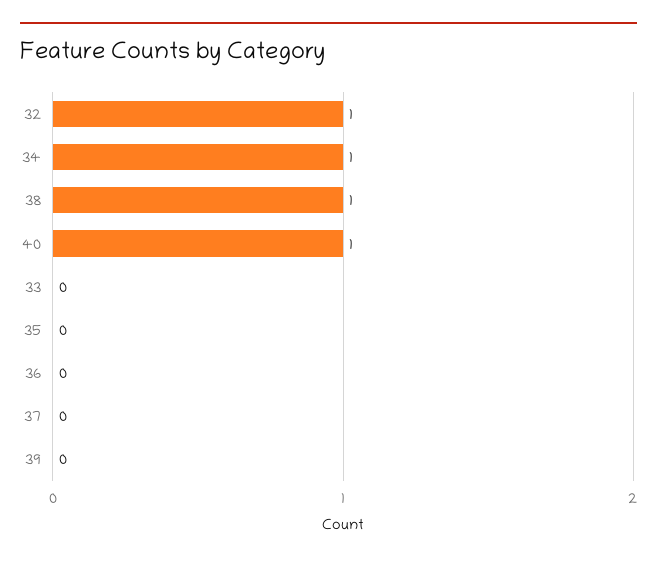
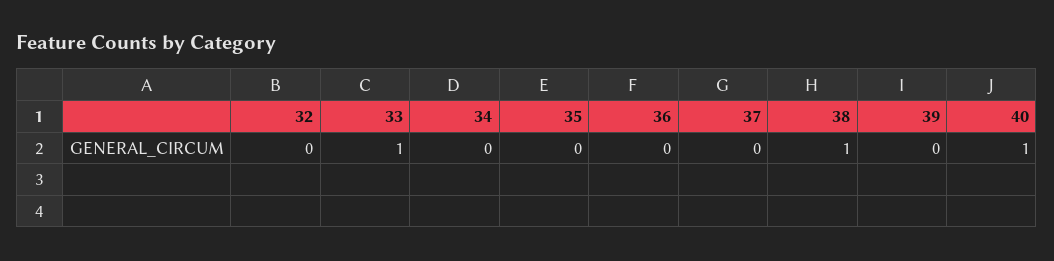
  {
-   "32": 1,
+   "32": 0,
-   "34": 1,
+   "34": 0,
    "38": 1,
    "40": 1,
-   "33": 0,
+   "33": 1,
    "35": 0,
    "36": 0,
    "37": 0,
    "39": 0
  }

